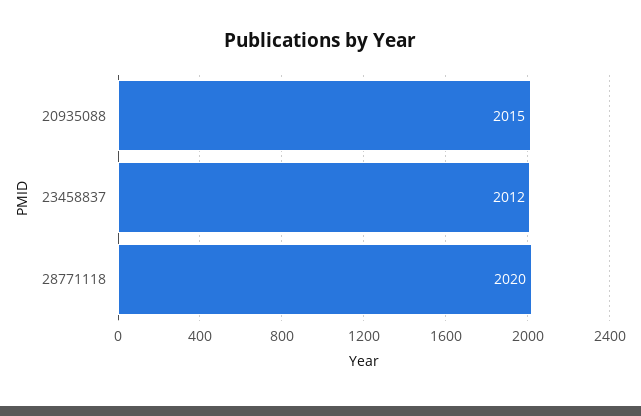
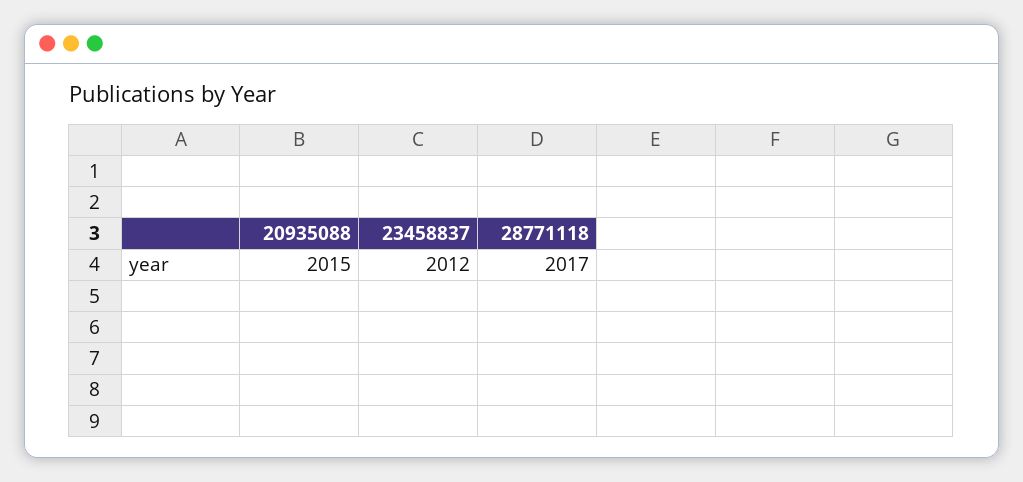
  {
    "20935088": 2015,
    "23458837": 2012,
-   "28771118": 2020
+   "28771118": 2017
  }

